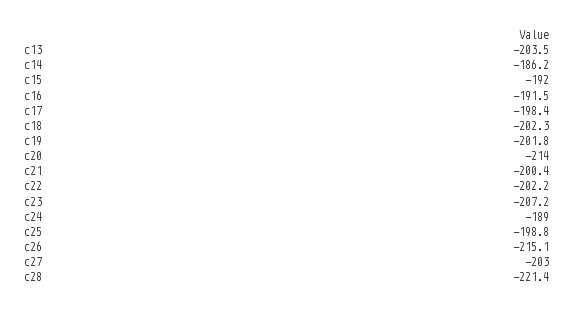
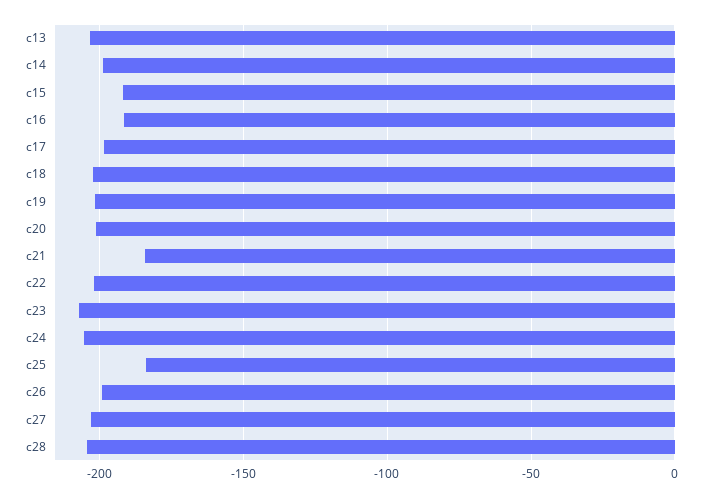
  {
    "c13": -203.5,
-   "c14": -186.2,
+   "c14": -200,
    "c15": -192,
    "c16": -191.5,
    "c17": -198.4,
    "c18": -202.3,
    "c19": -201.8,
-   "c20": -214,
+   "c20": -200,
-   "c21": -200.4,
+   "c21": -185,
    "c22": -202.2,
    "c23": -207.2,
-   "c24": -189,
+   "c24": -205,
-   "c25": -198.8,
+   "c25": -185,
-   "c26": -215.1,
+   "c26": -200,
    "c27": -203,
-   "c28": -221.4
+   "c28": -205
  }

